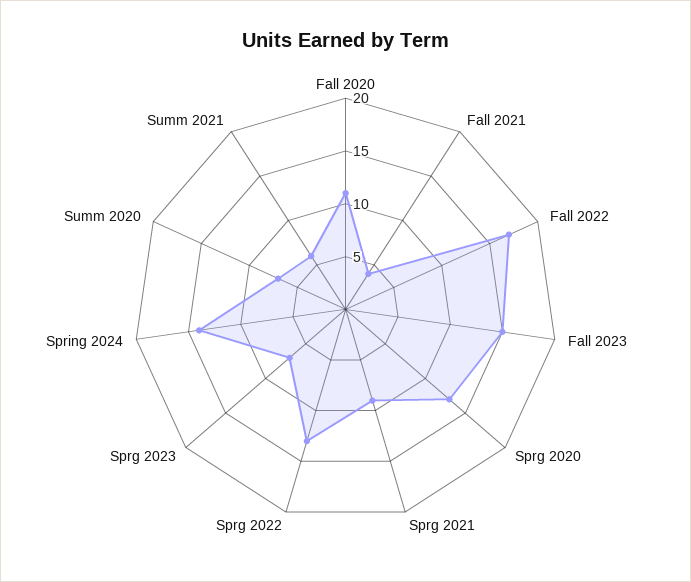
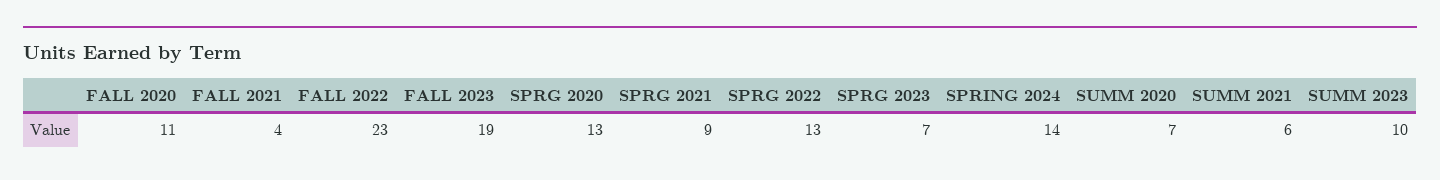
  {
    "Fall 2020": 11,
    "Fall 2021": 4,
-   "Fall 2022": 17,
+   "Fall 2022": 23,
-   "Fall 2023": 15,
+   "Fall 2023": 19,
    "Sprg 2020": 13,
    "Sprg 2021": 9,
    "Sprg 2022": 13,
    "Sprg 2023": 7,
    "Spring 2024": 14,
    "Summ 2020": 7,
-   "Summ 2021": 6
+   "Summ 2021": 6,
+   "SUMM 2023": 10
  }

